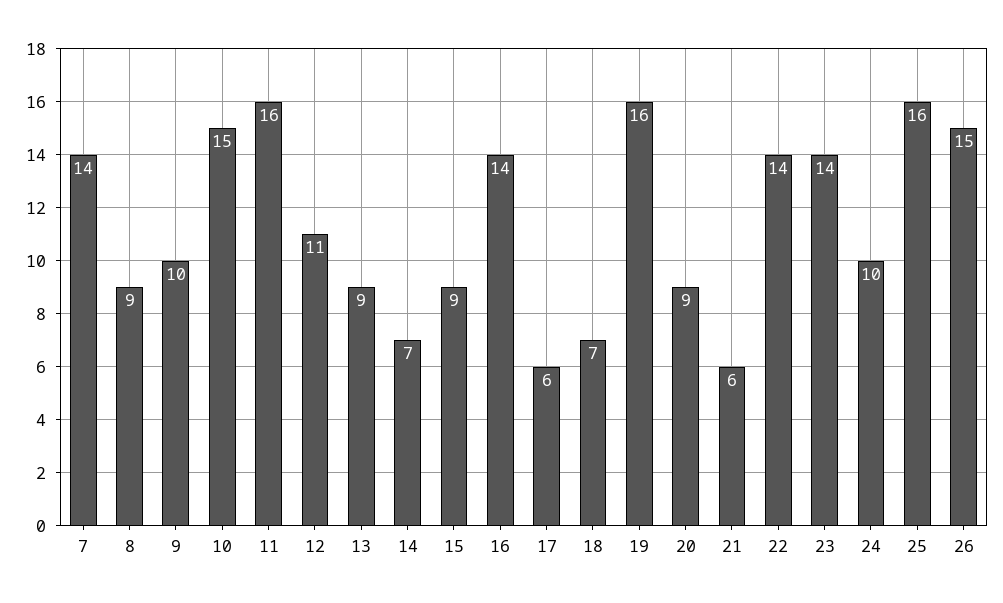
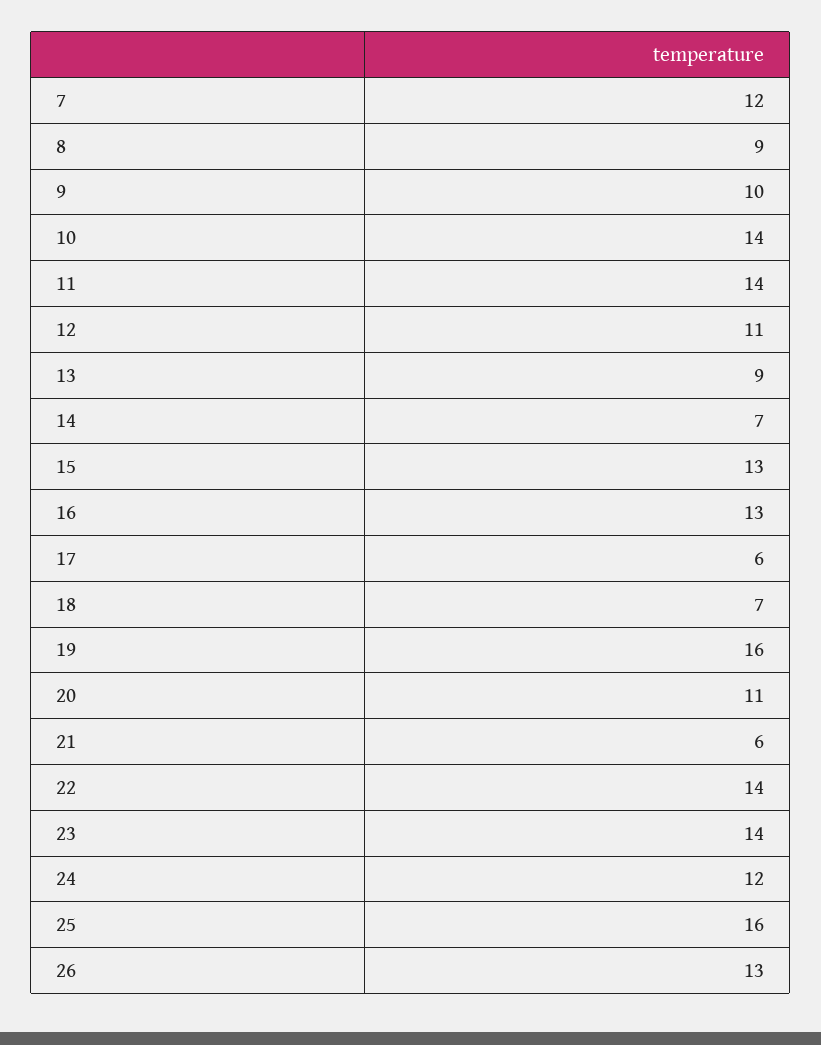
  {
-   "7": 14,
+   "7": 12,
    "8": 9,
    "9": 10,
-   "10": 15,
+   "10": 14,
-   "11": 16,
+   "11": 14,
    "12": 11,
    "13": 9,
    "14": 7,
-   "15": 9,
+   "15": 13,
-   "16": 14,
+   "16": 13,
    "17": 6,
    "18": 7,
    "19": 16,
-   "20": 9,
+   "20": 11,
    "21": 6,
    "22": 14,
    "23": 14,
-   "24": 10,
+   "24": 12,
    "25": 16,
-   "26": 15
+   "26": 13
  }

